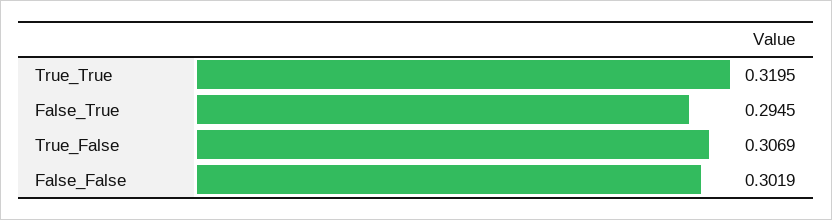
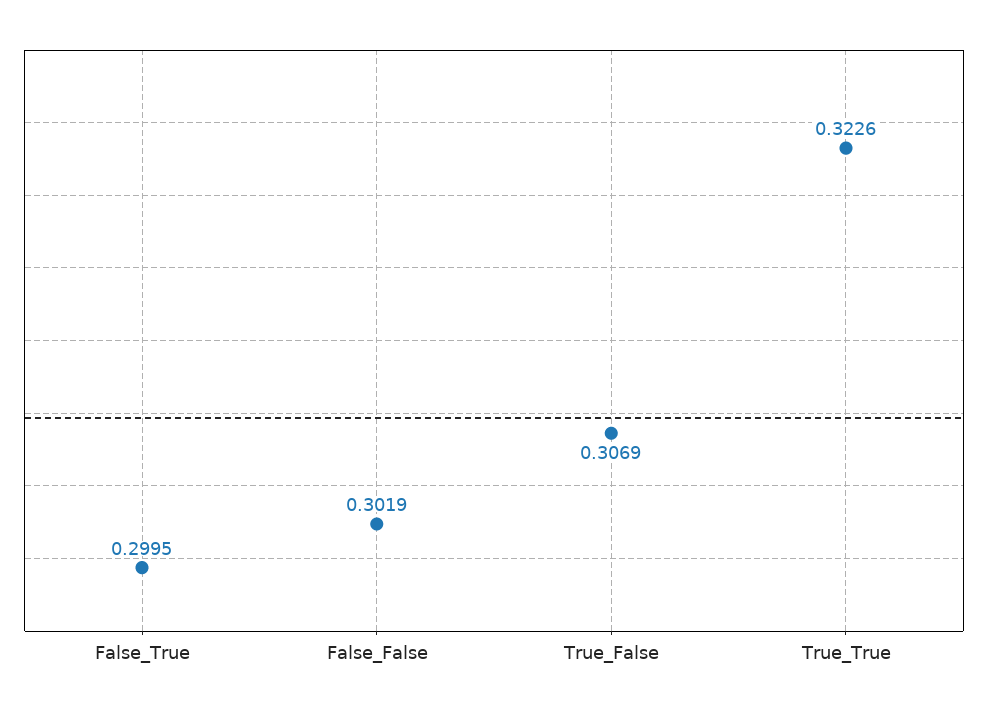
  {
-   "True_True": 0.3195,
+   "True_True": 0.3226,
-   "False_True": 0.2945,
+   "False_True": 0.2995,
    "True_False": 0.3069,
    "False_False": 0.3019
  }

